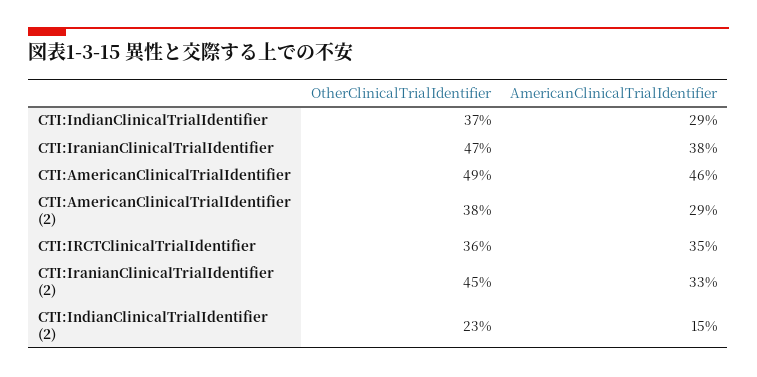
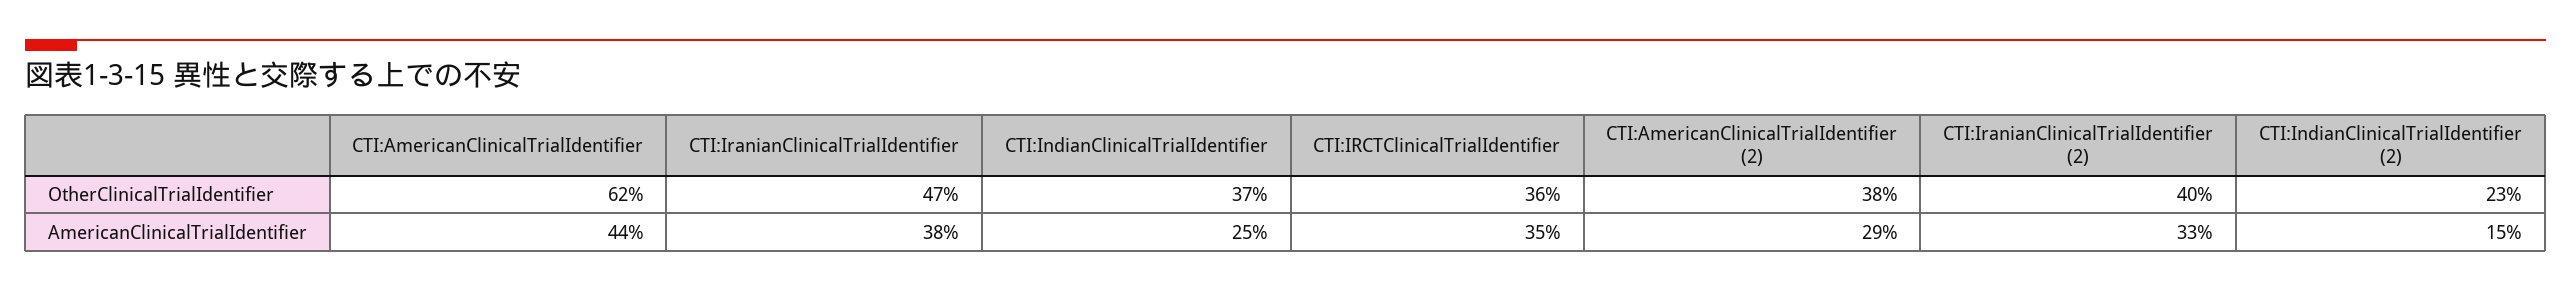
  {
    "OtherClinicalTrialIdentifier": {
      "CTI:IndianClinicalTrialIdentifier": 37,
      "CTI:IranianClinicalTrialIdentifier": 47,
-     "CTI:AmericanClinicalTrialIdentifier": 49,
+     "CTI:AmericanClinicalTrialIdentifier": 62,
      "CTI:AmericanClinicalTrialIdentifier (2)": 38,
      "CTI:IRCTClinicalTrialIdentifier": 36,
-     "CTI:IranianClinicalTrialIdentifier (2)": 45,
+     "CTI:IranianClinicalTrialIdentifier (2)": 40,
      "CTI:IndianClinicalTrialIdentifier (2)": 23
    },
    "AmericanClinicalTrialIdentifier": {
-     "CTI:IndianClinicalTrialIdentifier": 29,
+     "CTI:IndianClinicalTrialIdentifier": 25,
      "CTI:IranianClinicalTrialIdentifier": 38,
-     "CTI:AmericanClinicalTrialIdentifier": 46,
+     "CTI:AmericanClinicalTrialIdentifier": 44,
      "CTI:AmericanClinicalTrialIdentifier (2)": 29,
      "CTI:IRCTClinicalTrialIdentifier": 35,
      "CTI:IranianClinicalTrialIdentifier (2)": 33,
      "CTI:IndianClinicalTrialIdentifier (2)": 15
    }
  }

